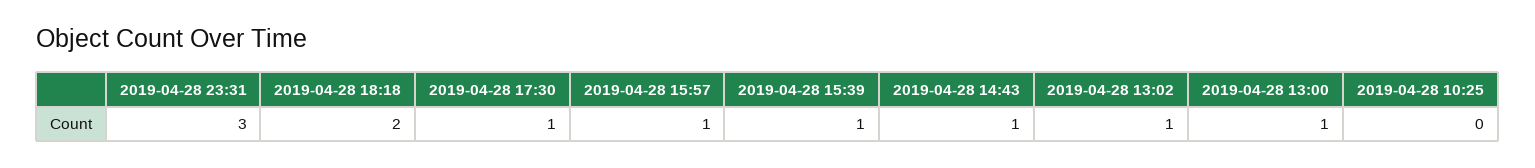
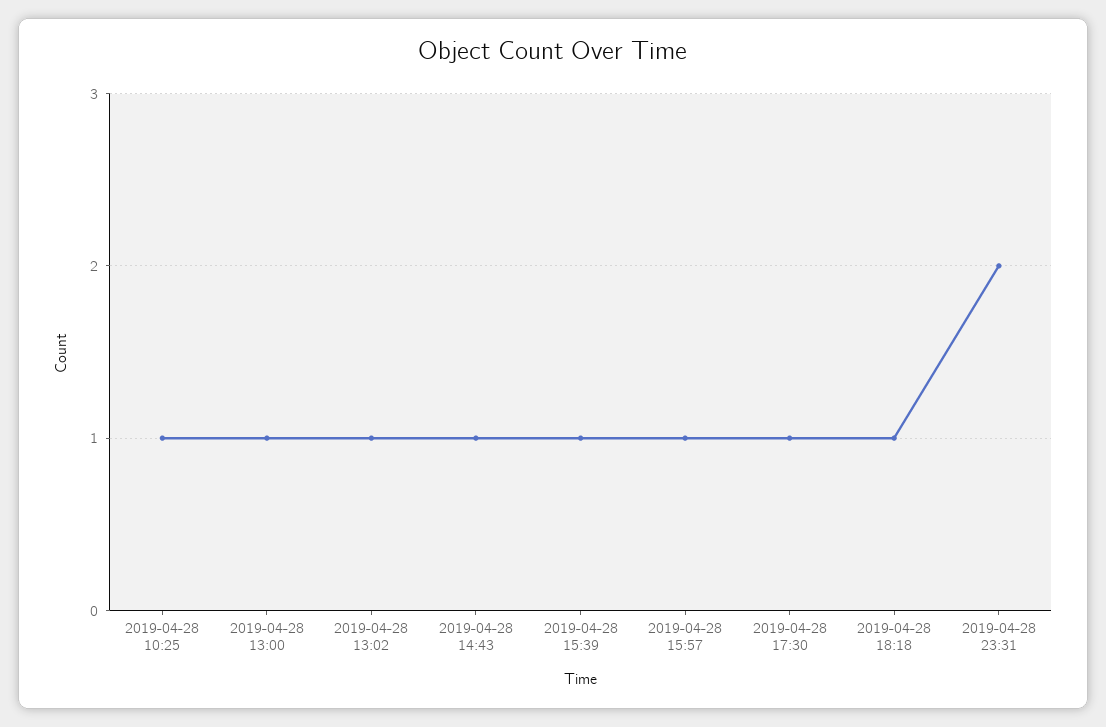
  {
-   "2019-04-28 23:31": 3,
+   "2019-04-28 23:31": 2,
-   "2019-04-28 18:18": 2,
+   "2019-04-28 18:18": 1,
    "2019-04-28 17:30": 1,
    "2019-04-28 15:57": 1,
    "2019-04-28 15:39": 1,
    "2019-04-28 14:43": 1,
    "2019-04-28 13:02": 1,
    "2019-04-28 13:00": 1,
-   "2019-04-28 10:25": 0
+   "2019-04-28 10:25": 1
  }

